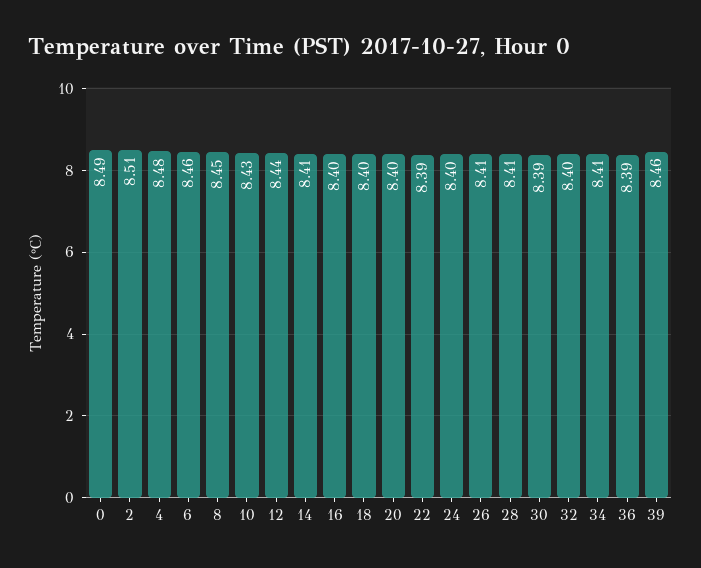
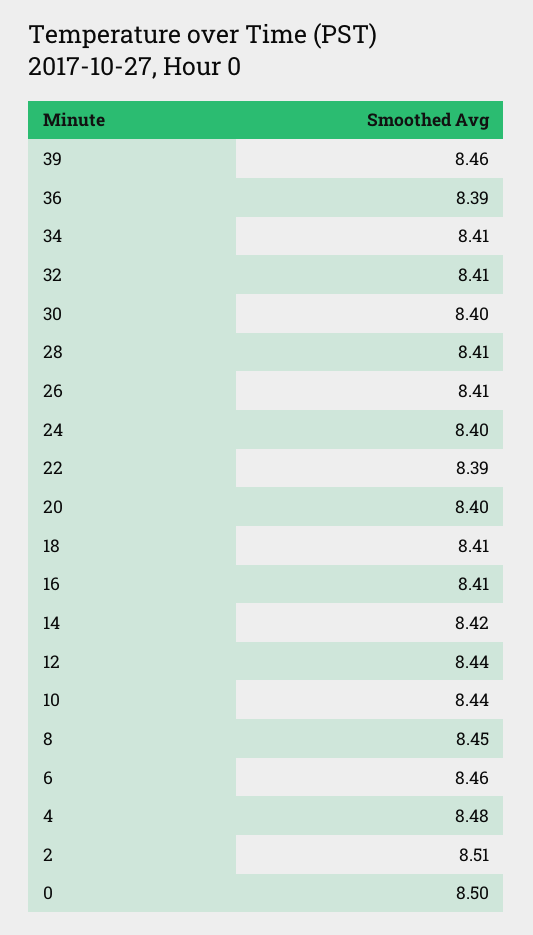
  {
-   "0": 8.49,
+   "0": 8.5,
    "2": 8.51,
    "4": 8.48,
    "6": 8.46,
    "8": 8.45,
-   "10": 8.43,
+   "10": 8.44,
    "12": 8.44,
-   "14": 8.41,
+   "14": 8.42,
-   "16": 8.4,
+   "16": 8.41,
-   "18": 8.4,
+   "18": 8.41,
    "20": 8.4,
    "22": 8.39,
    "24": 8.4,
    "26": 8.41,
    "28": 8.41,
-   "30": 8.39,
+   "30": 8.4,
-   "32": 8.4,
+   "32": 8.41,
    "34": 8.41,
    "36": 8.39,
    "39": 8.46
  }

